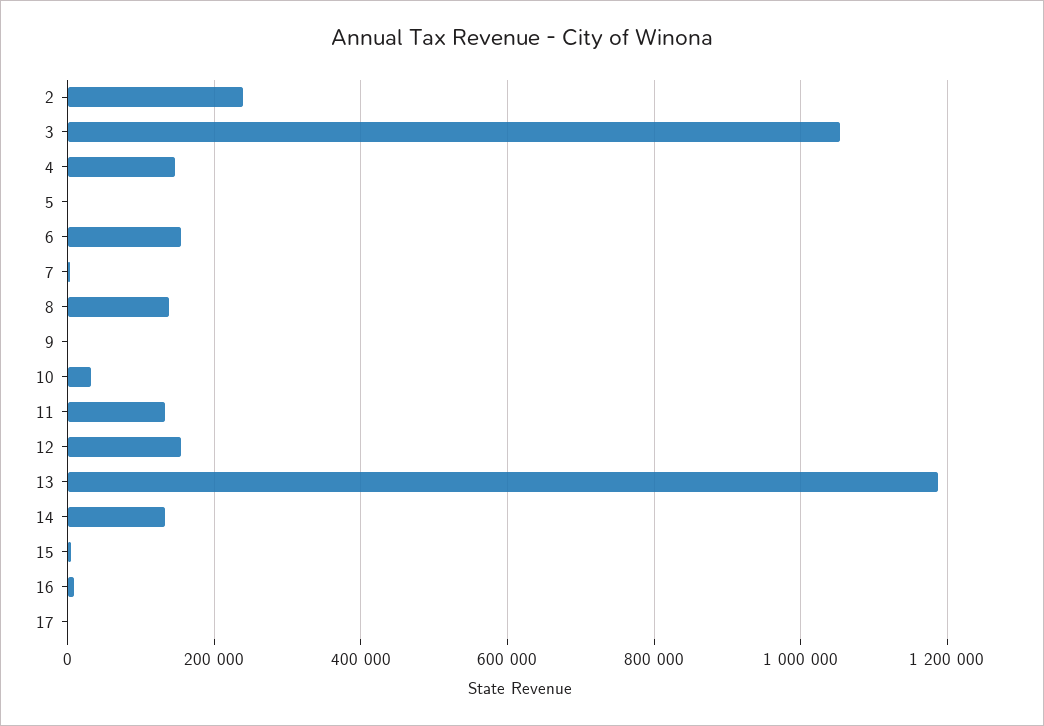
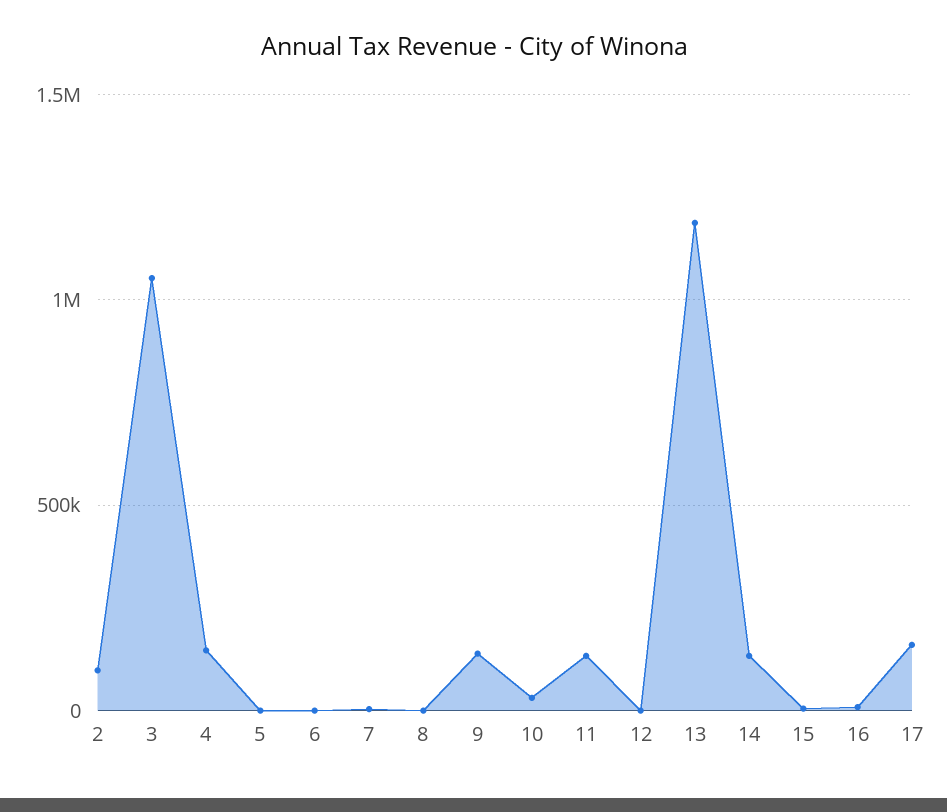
  {
-   "2": 240000,
+   "2": 100000,
    "3": 1060000,
    "4": 140000,
    "5": 0,
-   "6": 160000,
+   "6": 0,
    "7": 0,
-   "8": 140000,
+   "8": 0,
-   "9": 0,
+   "9": 150000,
    "10": 40000,
    "11": 140000,
-   "12": 160000,
+   "12": 0,
    "13": 1180000,
    "14": 140000,
    "15": 0,
    "16": 0,
-   "17": 0
+   "17": 150000
  }

